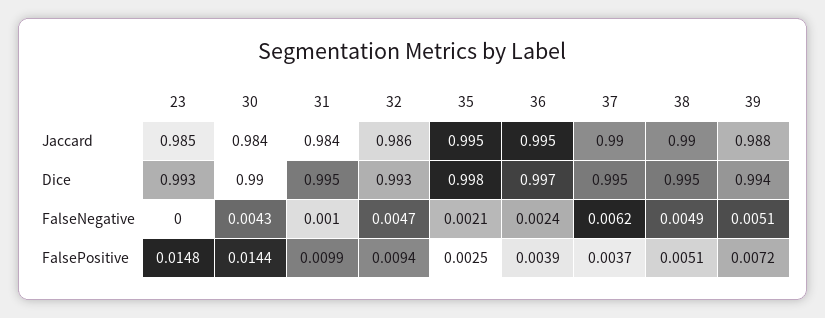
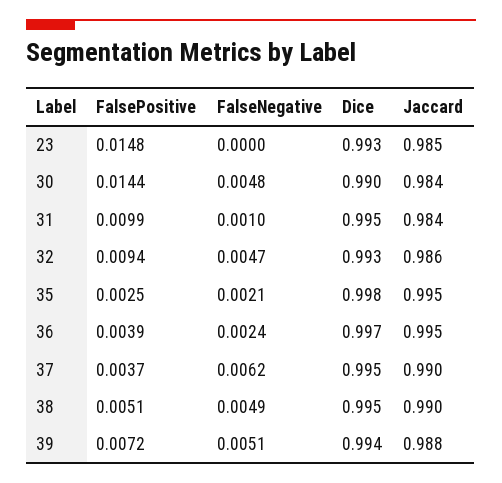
  {
    "23": {
      "Jaccard": 0.985,
      "Dice": 0.993,
      "FalseNegative": 0,
      "FalsePositive": 0.0148
    },
    "30": {
      "Jaccard": 0.984,
      "Dice": 0.99,
-     "FalseNegative": 0.0043,
+     "FalseNegative": 0.0048,
      "FalsePositive": 0.0144
    },
    "31": {
      "Jaccard": 0.984,
      "Dice": 0.995,
      "FalseNegative": 0.001,
      "FalsePositive": 0.0099
    },
    "32": {
      "Jaccard": 0.986,
      "Dice": 0.993,
      "FalseNegative": 0.0047,
      "FalsePositive": 0.0094
    },
    "35": {
      "Jaccard": 0.995,
      "Dice": 0.998,
      "FalseNegative": 0.0021,
      "FalsePositive": 0.0025
    },
    "36": {
      "Jaccard": 0.995,
      "Dice": 0.997,
      "FalseNegative": 0.0024,
      "FalsePositive": 0.0039
    },
    "37": {
      "Jaccard": 0.99,
      "Dice": 0.995,
      "FalseNegative": 0.0062,
      "FalsePositive": 0.0037
    },
    "38": {
      "Jaccard": 0.99,
      "Dice": 0.995,
      "FalseNegative": 0.0049,
      "FalsePositive": 0.0051
    },
    "39": {
      "Jaccard": 0.988,
      "Dice": 0.994,
      "FalseNegative": 0.0051,
      "FalsePositive": 0.0072
    }
  }

